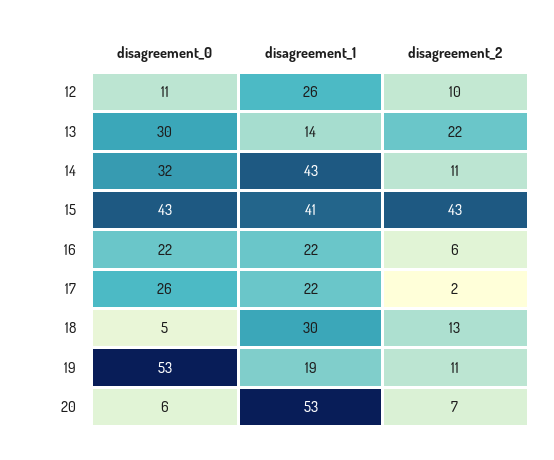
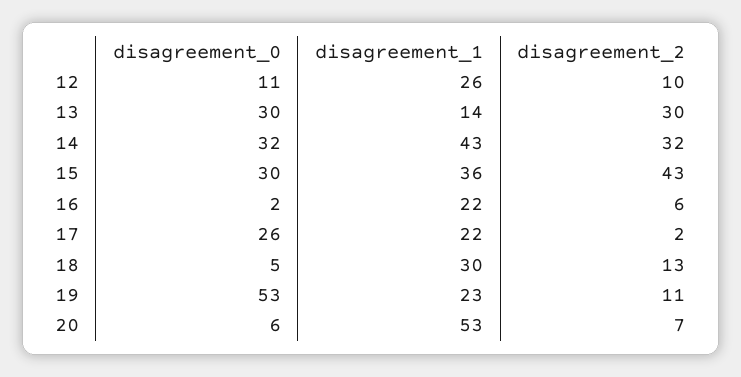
  {
    "disagreement_0": {
      "12": 11,
      "13": 30,
      "14": 32,
-     "15": 43,
+     "15": 30,
-     "16": 22,
+     "16": 2,
      "17": 26,
      "18": 5,
      "19": 53,
      "20": 6
    },
    "disagreement_1": {
      "12": 26,
      "13": 14,
      "14": 43,
-     "15": 41,
+     "15": 36,
      "16": 22,
      "17": 22,
      "18": 30,
-     "19": 19,
+     "19": 23,
      "20": 53
    },
    "disagreement_2": {
      "12": 10,
-     "13": 22,
+     "13": 30,
-     "14": 11,
+     "14": 32,
      "15": 43,
      "16": 6,
      "17": 2,
      "18": 13,
      "19": 11,
      "20": 7
    }
  }

